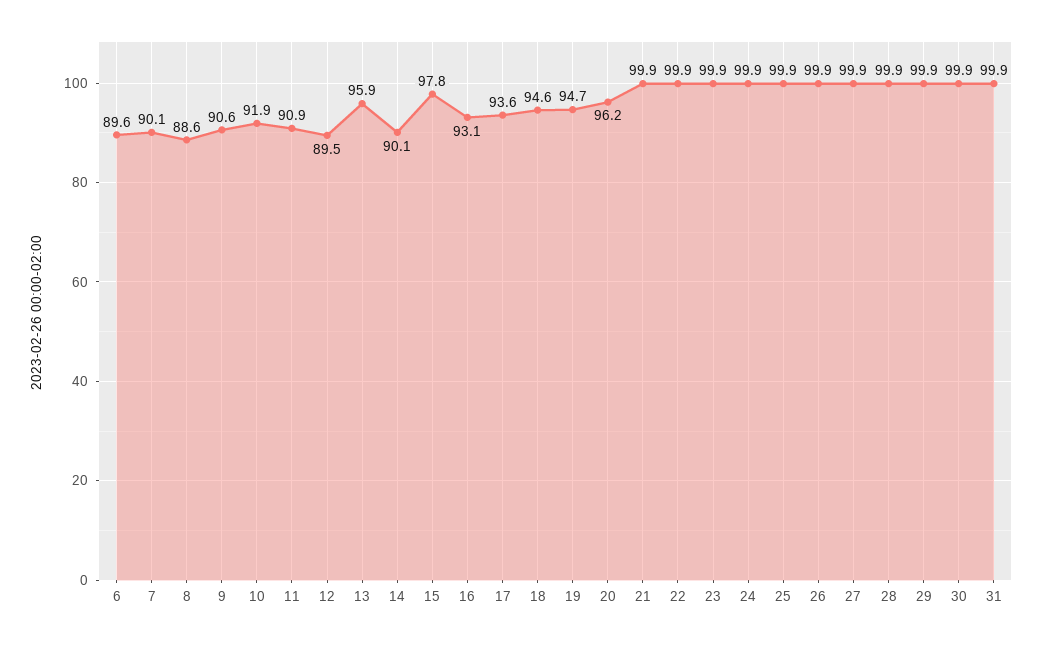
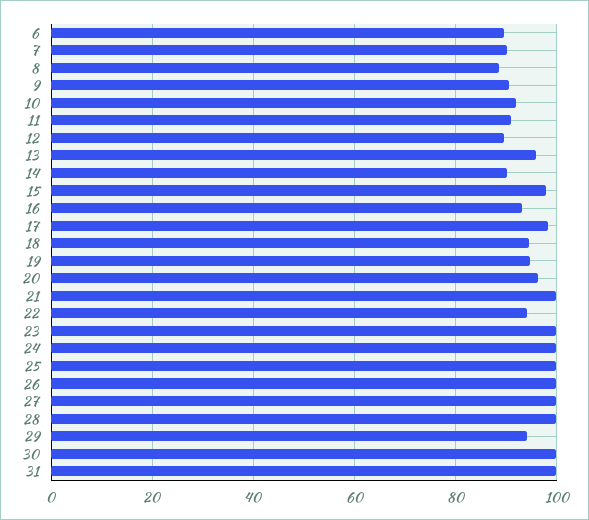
  {
    "6": 89.6,
    "7": 90.1,
    "8": 88.6,
    "9": 90.6,
    "10": 91.9,
    "11": 90.9,
    "12": 89.5,
    "13": 95.9,
    "14": 90.1,
    "15": 97.8,
    "16": 93.1,
-   "17": 93.6,
+   "17": 98,
    "18": 94.6,
    "19": 94.7,
    "20": 96.2,
    "21": 99.9,
-   "22": 99.9,
+   "22": 94,
    "23": 99.9,
    "24": 99.9,
    "25": 99.9,
    "26": 99.9,
    "27": 99.9,
    "28": 99.9,
-   "29": 99.9,
+   "29": 94,
    "30": 99.9,
    "31": 99.9
  }

